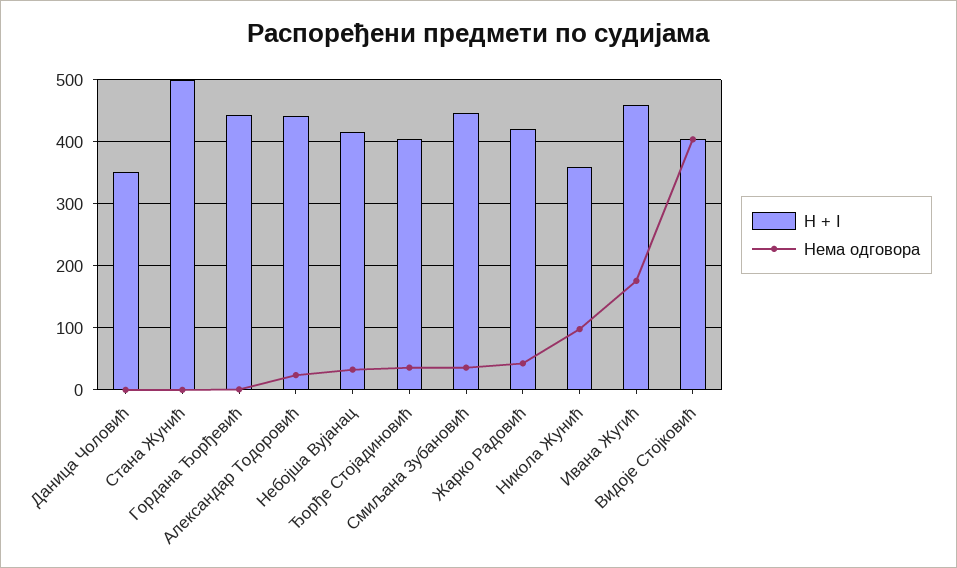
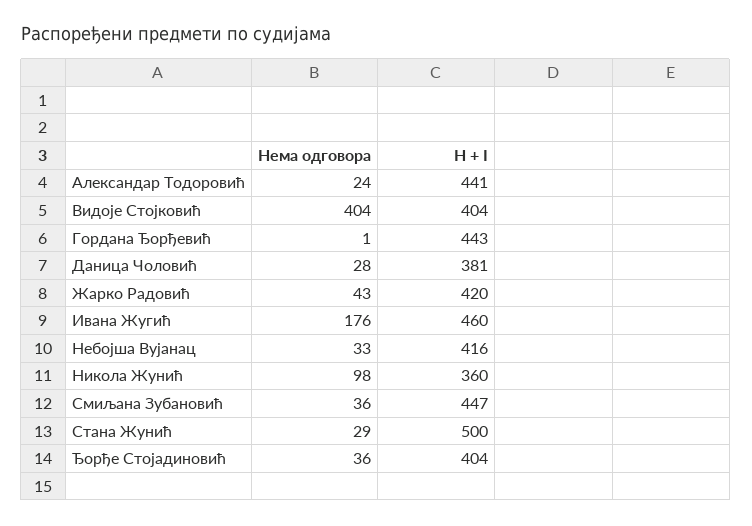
  {
    "H + I": {
-     "Даница Чоловић": 350,
+     "Даница Чоловић": 381,
      "Стана Жунић": 500,
      "Гордана Ђорђевић": 443,
      "Александар Тодоровић": 441,
      "Небојша Вујанац": 416,
      "Ђорђе Стојадиновић": 404,
      "Смиљана Зубановић": 447,
      "Жарко Радовић": 420,
      "Никола Жунић": 360,
      "Ивана Жугић": 460,
      "Видоје Стојковић": 404
    },
    "Нема одговора": {
-     "Даница Чоловић": 0,
+     "Даница Чоловић": 28,
-     "Стана Жунић": 0,
+     "Стана Жунић": 29,
      "Гордана Ђорђевић": 1,
      "Александар Тодоровић": 24,
      "Небојша Вујанац": 33,
      "Ђорђе Стојадиновић": 36,
      "Смиљана Зубановић": 36,
      "Жарко Радовић": 43,
      "Никола Жунић": 98,
      "Ивана Жугић": 176,
      "Видоје Стојковић": 404
    }
  }

